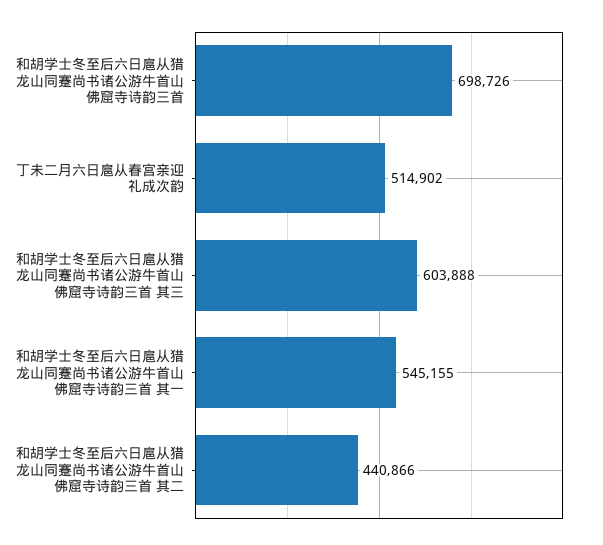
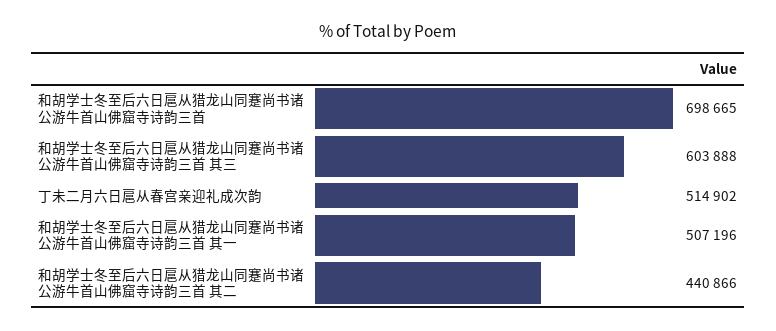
  {
-   "和胡学士冬至后六日扈从猎龙山同蹇尚书诸公游牛首山佛窟寺诗韵三首": 698726,
+   "和胡学士冬至后六日扈从猎龙山同蹇尚书诸公游牛首山佛窟寺诗韵三首": 698665,
    "丁未二月六日扈从春宫亲迎礼成次韵": 514902,
    "和胡学士冬至后六日扈从猎龙山同蹇尚书诸公游牛首山佛窟寺诗韵三首 其三": 603888,
-   "和胡学士冬至后六日扈从猎龙山同蹇尚书诸公游牛首山佛窟寺诗韵三首 其一": 545155,
+   "和胡学士冬至后六日扈从猎龙山同蹇尚书诸公游牛首山佛窟寺诗韵三首 其一": 507196,
    "和胡学士冬至后六日扈从猎龙山同蹇尚书诸公游牛首山佛窟寺诗韵三首 其二": 440866
  }

